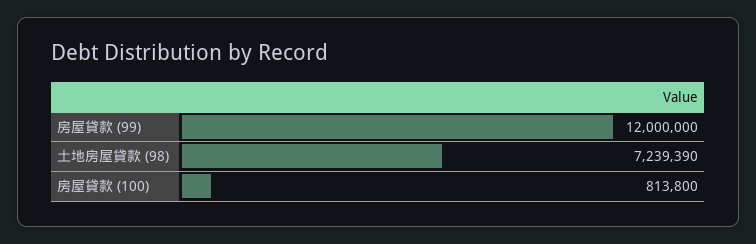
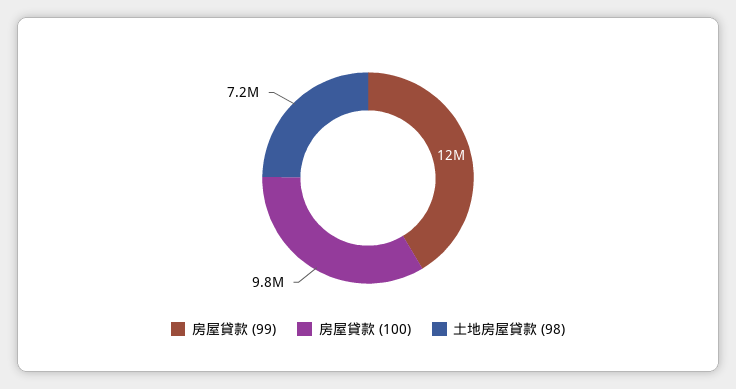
  {
    "房屋貸款 (99)": 12000000,
    "土地房屋貸款 (98)": 7239390,
-   "房屋貸款 (100)": 813800
+   "房屋貸款 (100)": 9800000
  }

